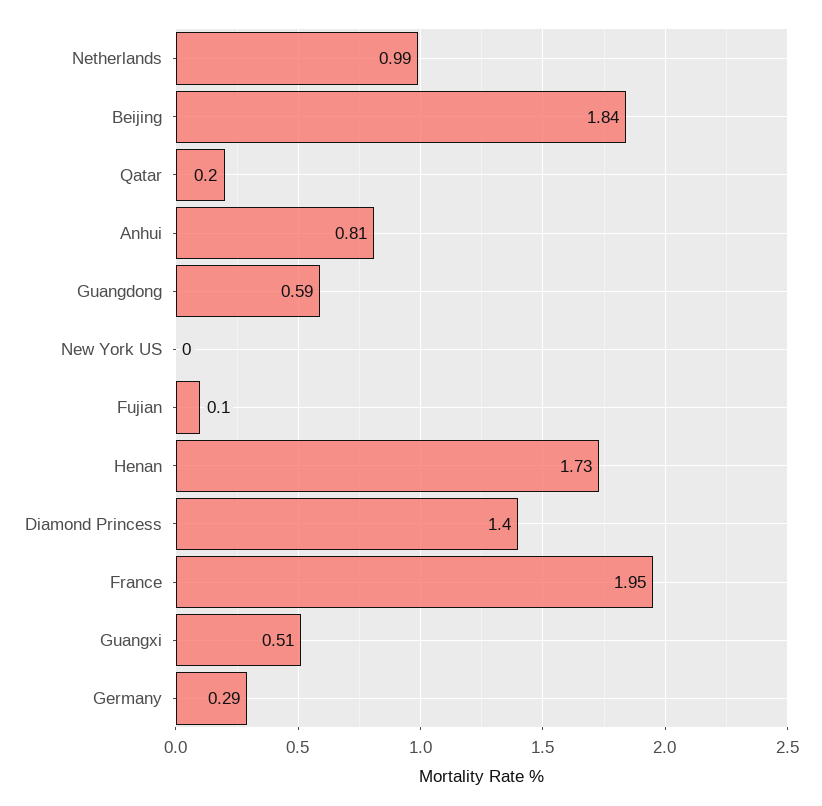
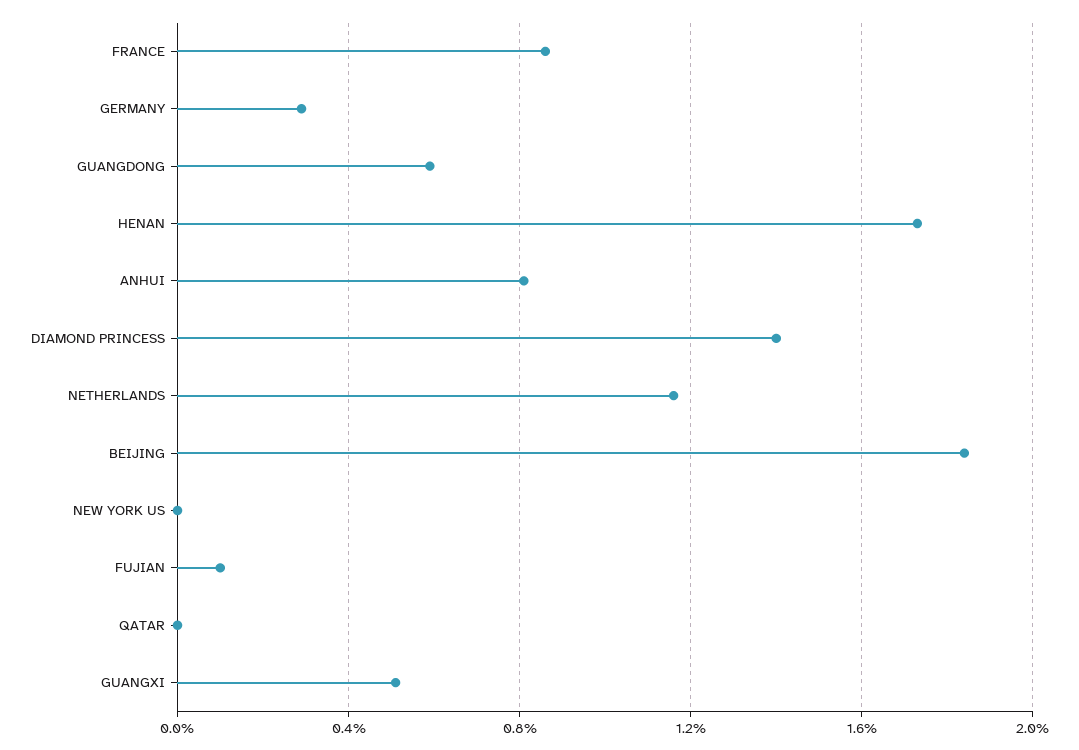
  {
-   "Netherlands": 0.99,
+   "Netherlands": 1.15,
    "Beijing": 1.84,
-   "Qatar": 0.2,
+   "Qatar": 0,
    "Anhui": 0.81,
    "Guangdong": 0.59,
    "New York US": 0,
    "Fujian": 0.1,
    "Henan": 1.73,
    "Diamond Princess": 1.4,
-   "France": 1.95,
+   "France": 0.85,
    "Guangxi": 0.51,
    "Germany": 0.29
  }

